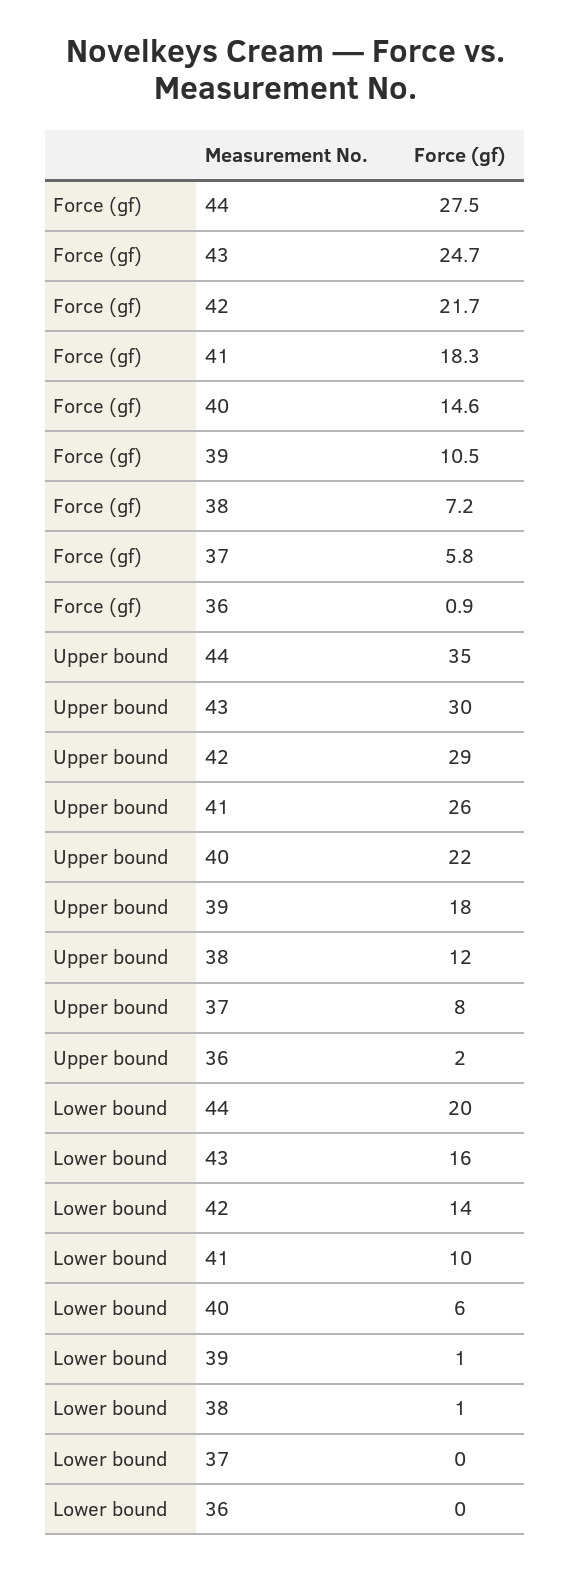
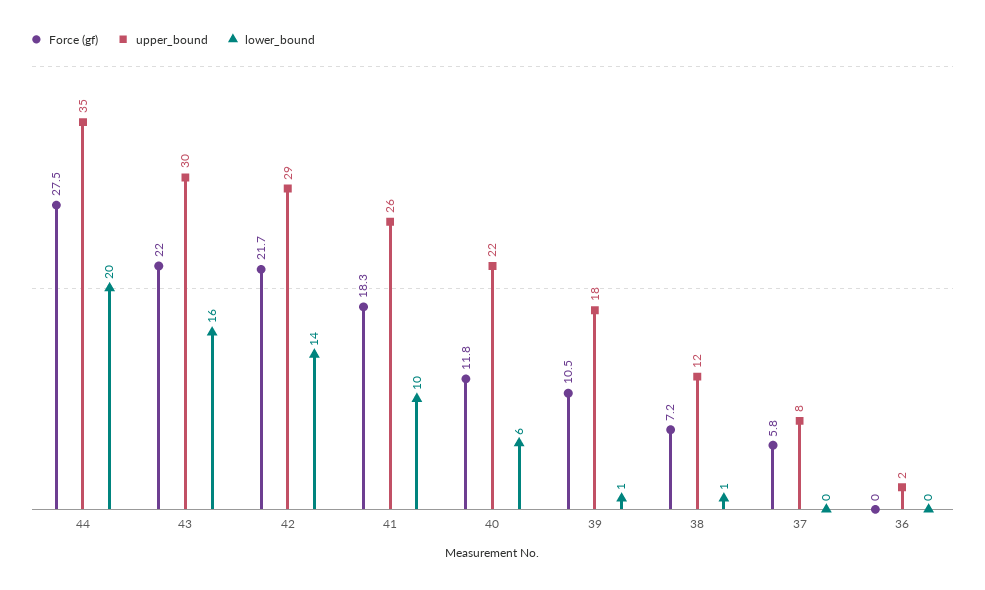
  {
    "Force (gf)": {
      "44": 27.5,
-     "43": 24.7,
+     "43": 22,
      "42": 21.7,
      "41": 18.3,
-     "40": 14.6,
+     "40": 11.8,
      "39": 10.5,
      "38": 7.2,
      "37": 5.8,
-     "36": 0.9
+     "36": 0
    },
    "Upper bound": {
      "44": 35,
      "43": 30,
      "42": 29,
      "41": 26,
      "40": 22,
      "39": 18,
      "38": 12,
      "37": 8,
      "36": 2
    },
    "Lower bound": {
      "44": 20,
      "43": 16,
      "42": 14,
      "41": 10,
      "40": 6,
      "39": 1,
      "38": 1,
      "37": 0,
      "36": 0
    }
  }

